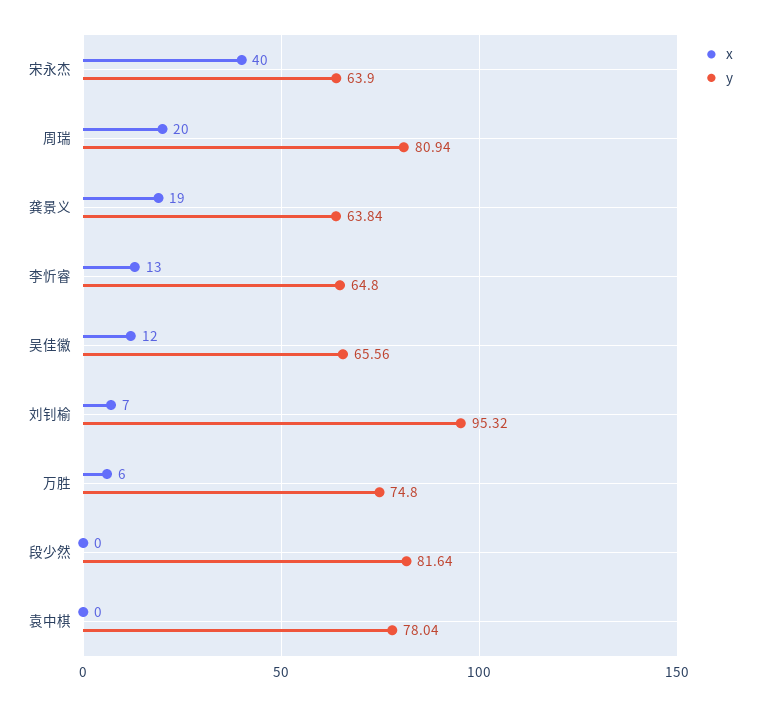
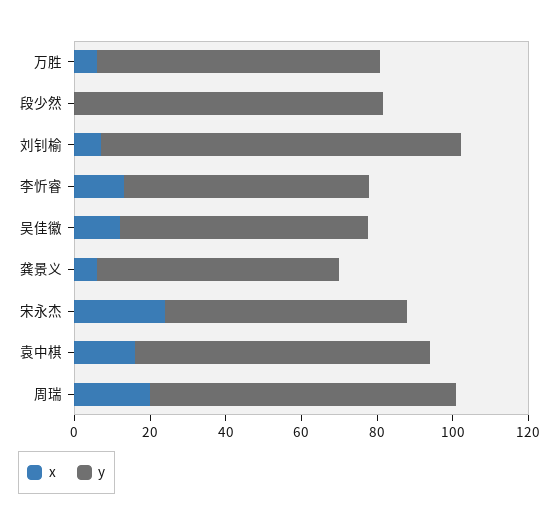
  {
    "x": {
-     "宋永杰": 40,
+     "宋永杰": 25,
      "周瑞": 20,
-     "龚景义": 19,
+     "龚景义": 5,
      "李忻睿": 13,
      "吴佳徽": 12,
      "刘钊榆": 7,
      "万胜": 6,
      "段少然": 0,
-     "袁中棋": 0
+     "袁中棋": 15
    },
    "y": {
      "宋永杰": 63.9,
      "周瑞": 80.94,
      "龚景义": 63.84,
      "李忻睿": 64.8,
      "吴佳徽": 65.56,
      "刘钊榆": 95.32,
      "万胜": 74.8,
      "段少然": 81.64,
      "袁中棋": 78.04
    }
  }

